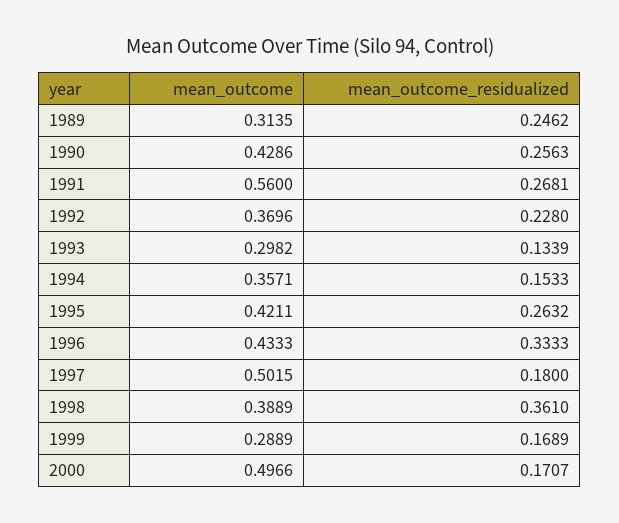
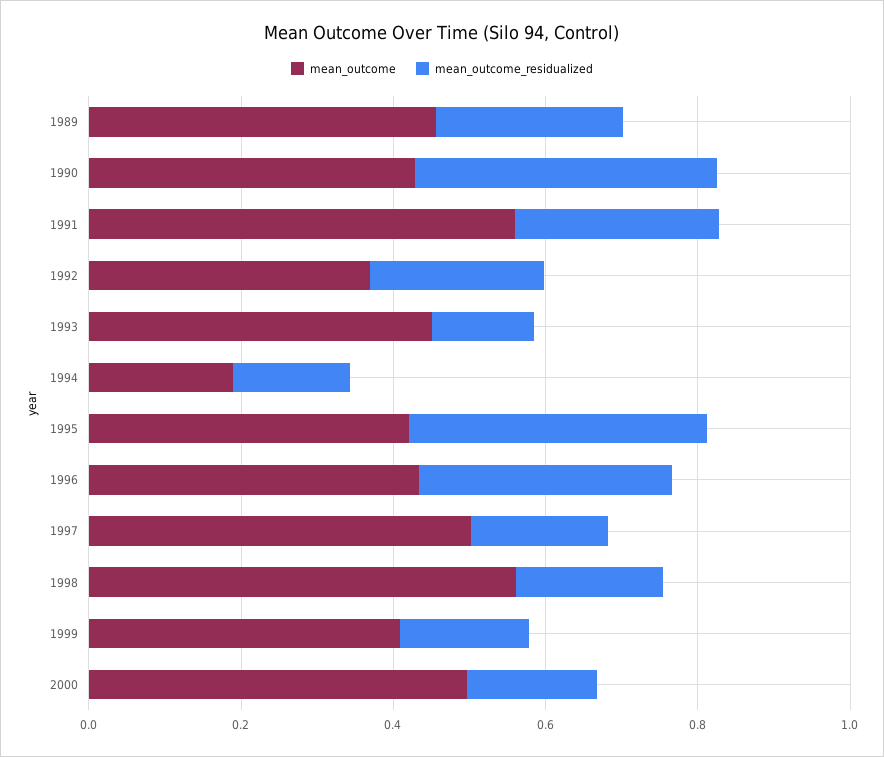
  {
    "mean_outcome": {
-     "1989": 0.3135,
+     "1989": 0.45,
      "1990": 0.4286,
      "1991": 0.56,
      "1992": 0.3696,
-     "1993": 0.2982,
+     "1993": 0.45,
-     "1994": 0.3571,
+     "1994": 0.2,
      "1995": 0.4211,
      "1996": 0.4333,
      "1997": 0.5015,
-     "1998": 0.3889,
+     "1998": 0.55,
-     "1999": 0.2889,
+     "1999": 0.4,
      "2000": 0.4966
    },
    "mean_outcome_residualized": {
      "1989": 0.2462,
-     "1990": 0.2563,
+     "1990": 0.4,
      "1991": 0.2681,
      "1992": 0.228,
      "1993": 0.1339,
      "1994": 0.1533,
-     "1995": 0.2632,
+     "1995": 0.4,
      "1996": 0.3333,
      "1997": 0.18,
-     "1998": 0.361,
+     "1998": 0.2,
      "1999": 0.1689,
      "2000": 0.1707
    }
  }

